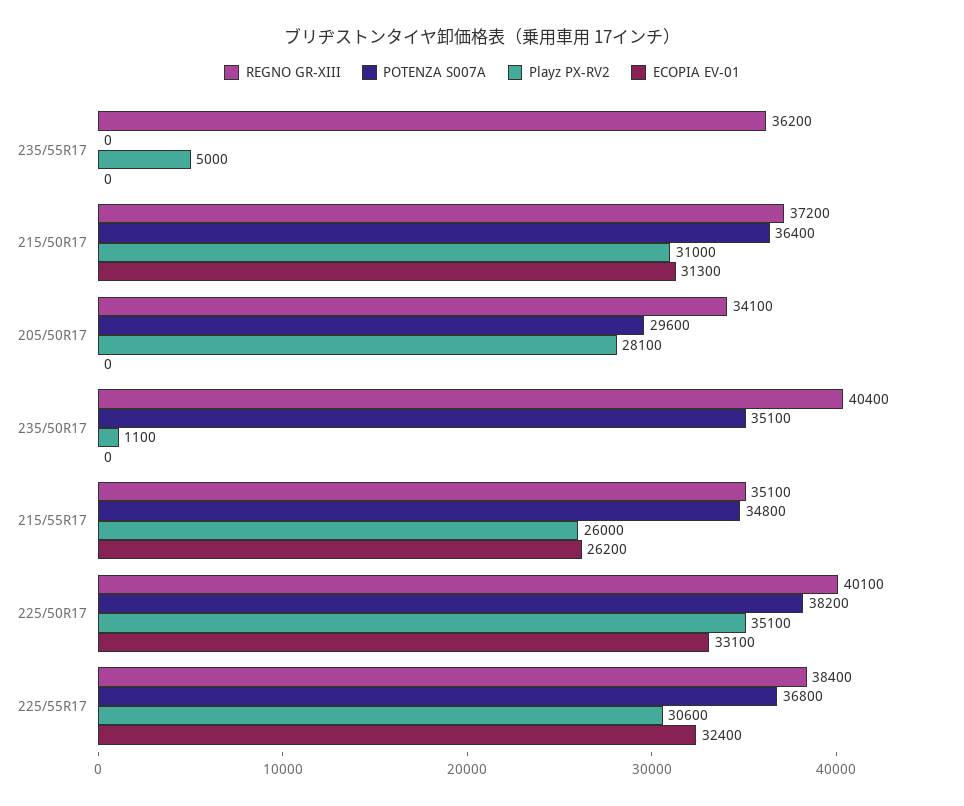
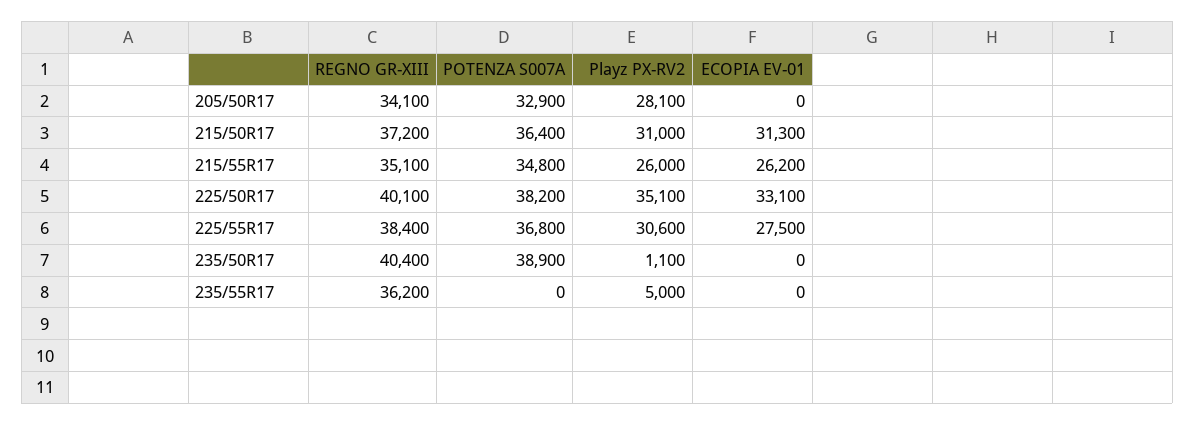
  {
    "REGNO GR-XIII": {
      "235/55R17": 36200,
      "215/50R17": 37200,
      "205/50R17": 34100,
      "235/50R17": 40400,
      "215/55R17": 35100,
      "225/50R17": 40100,
      "225/55R17": 38400
    },
    "POTENZA S007A": {
      "235/55R17": 0,
      "215/50R17": 36400,
-     "205/50R17": 29600,
+     "205/50R17": 32900,
-     "235/50R17": 35100,
+     "235/50R17": 38900,
      "215/55R17": 34800,
      "225/50R17": 38200,
      "225/55R17": 36800
    },
    "Playz PX-RV2": {
      "235/55R17": 5000,
      "215/50R17": 31000,
      "205/50R17": 28100,
      "235/50R17": 1100,
      "215/55R17": 26000,
      "225/50R17": 35100,
      "225/55R17": 30600
    },
    "ECOPIA EV-01": {
      "235/55R17": 0,
      "215/50R17": 31300,
      "205/50R17": 0,
      "235/50R17": 0,
      "215/55R17": 26200,
      "225/50R17": 33100,
-     "225/55R17": 32400
+     "225/55R17": 27500
    }
  }

